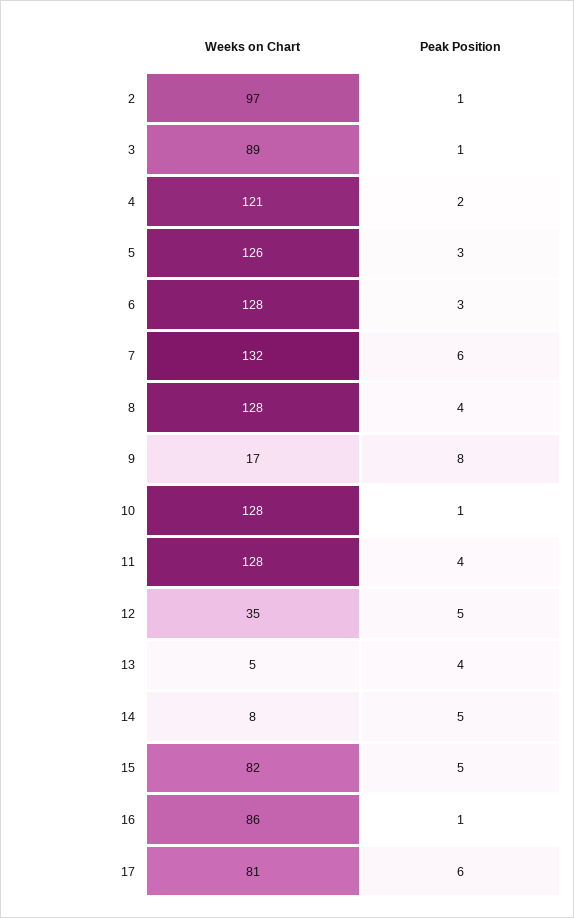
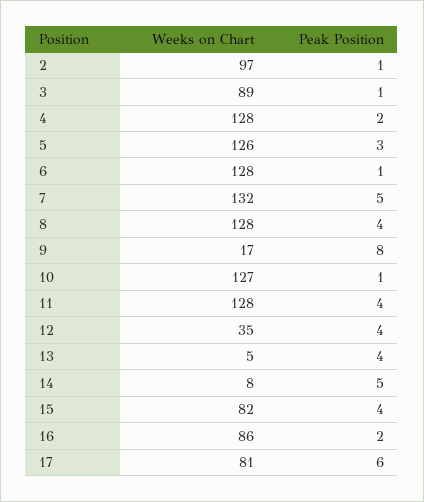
  {
    "Weeks on Chart": {
      "2": 97,
      "3": 89,
-     "4": 121,
+     "4": 128,
      "5": 126,
      "6": 128,
      "7": 132,
      "8": 128,
      "9": 17,
-     "10": 128,
+     "10": 127,
      "11": 128,
      "12": 35,
      "13": 5,
      "14": 8,
      "15": 82,
      "16": 86,
      "17": 81
    },
    "Peak Position": {
      "2": 1,
      "3": 1,
      "4": 2,
      "5": 3,
-     "6": 3,
+     "6": 1,
-     "7": 6,
+     "7": 5,
      "8": 4,
      "9": 8,
      "10": 1,
      "11": 4,
-     "12": 5,
+     "12": 4,
      "13": 4,
      "14": 5,
-     "15": 5,
+     "15": 4,
-     "16": 1,
+     "16": 2,
      "17": 6
    }
  }

